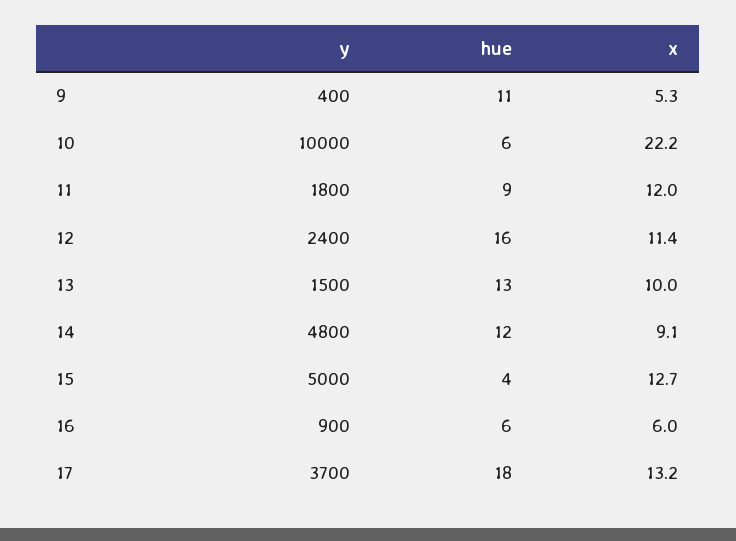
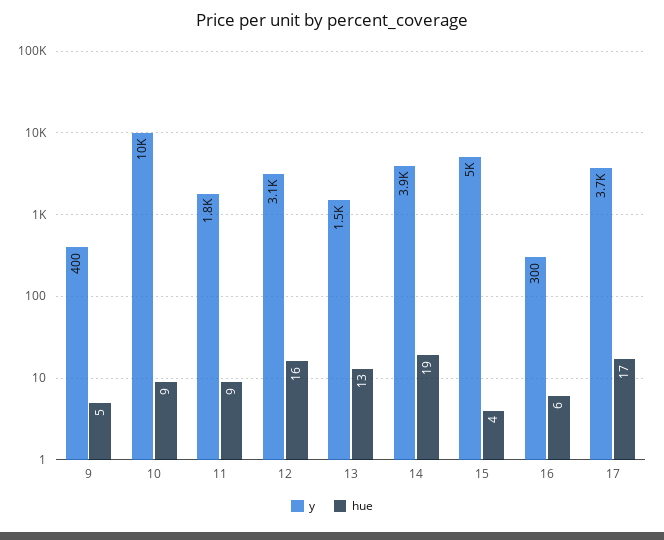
  {
    "y": {
      "9": 400,
      "10": 10000,
      "11": 1800,
-     "12": 2400,
+     "12": 3100,
      "13": 1500,
-     "14": 4800,
+     "14": 3900,
      "15": 5000,
-     "16": 900,
+     "16": 300,
      "17": 3700
    },
    "hue": {
-     "9": 11,
+     "9": 5,
-     "10": 6,
+     "10": 9,
      "11": 9,
      "12": 16,
      "13": 13,
-     "14": 12,
+     "14": 19,
      "15": 4,
      "16": 6,
-     "17": 18
+     "17": 17
-   },
+   }
-   "x": {
-     "9": 5.3,
-     "10": 22.2,
-     "11": 12,
-     "12": 11.4,
-     "13": 10,
-     "14": 9.1,
-     "15": 12.7,
-     "16": 6,
-     "17": 13.2
-   }
  }

